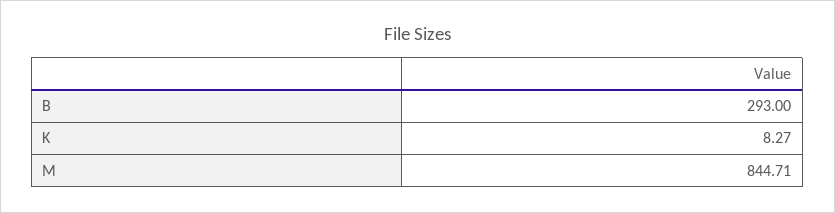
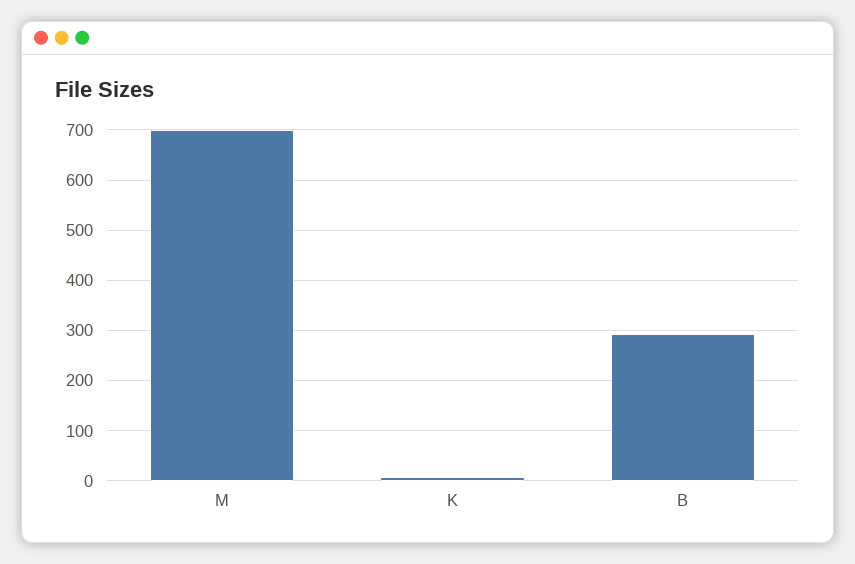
  {
    "B": 293,
    "K": 8.27,
-   "M": 844.71
+   "M": 700
  }

